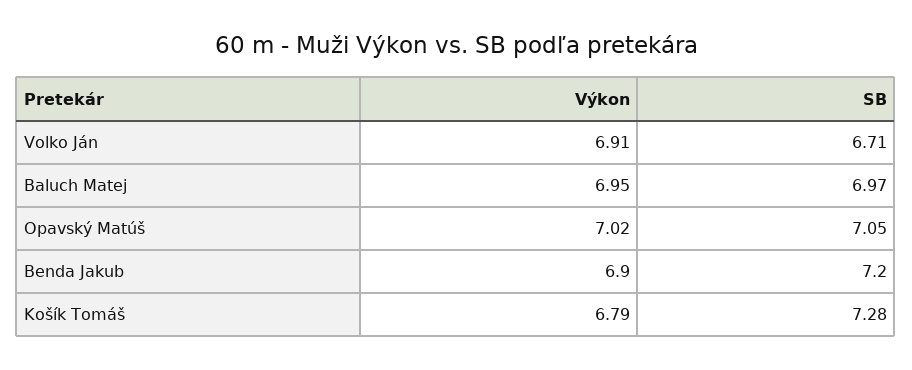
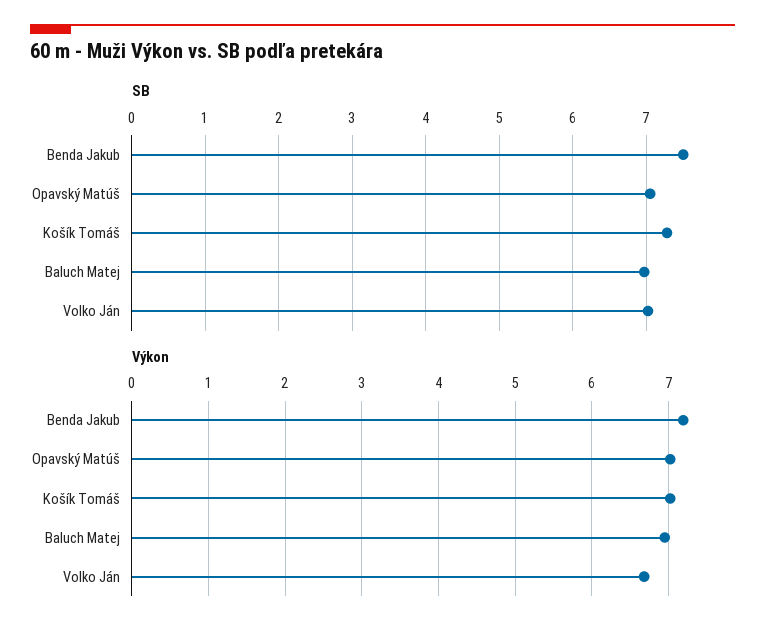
  {
    "Výkon": {
-     "Volko Ján": 6.91,
+     "Volko Ján": 6.7,
      "Baluch Matej": 6.95,
      "Opavský Matúš": 7.02,
-     "Benda Jakub": 6.9,
+     "Benda Jakub": 7.2,
-     "Košík Tomáš": 6.79
+     "Košík Tomáš": 7
    },
    "SB": {
-     "Volko Ján": 6.71,
+     "Volko Ján": 7,
      "Baluch Matej": 6.97,
      "Opavský Matúš": 7.05,
-     "Benda Jakub": 7.2,
+     "Benda Jakub": 7.5,
      "Košík Tomáš": 7.28
    }
  }

